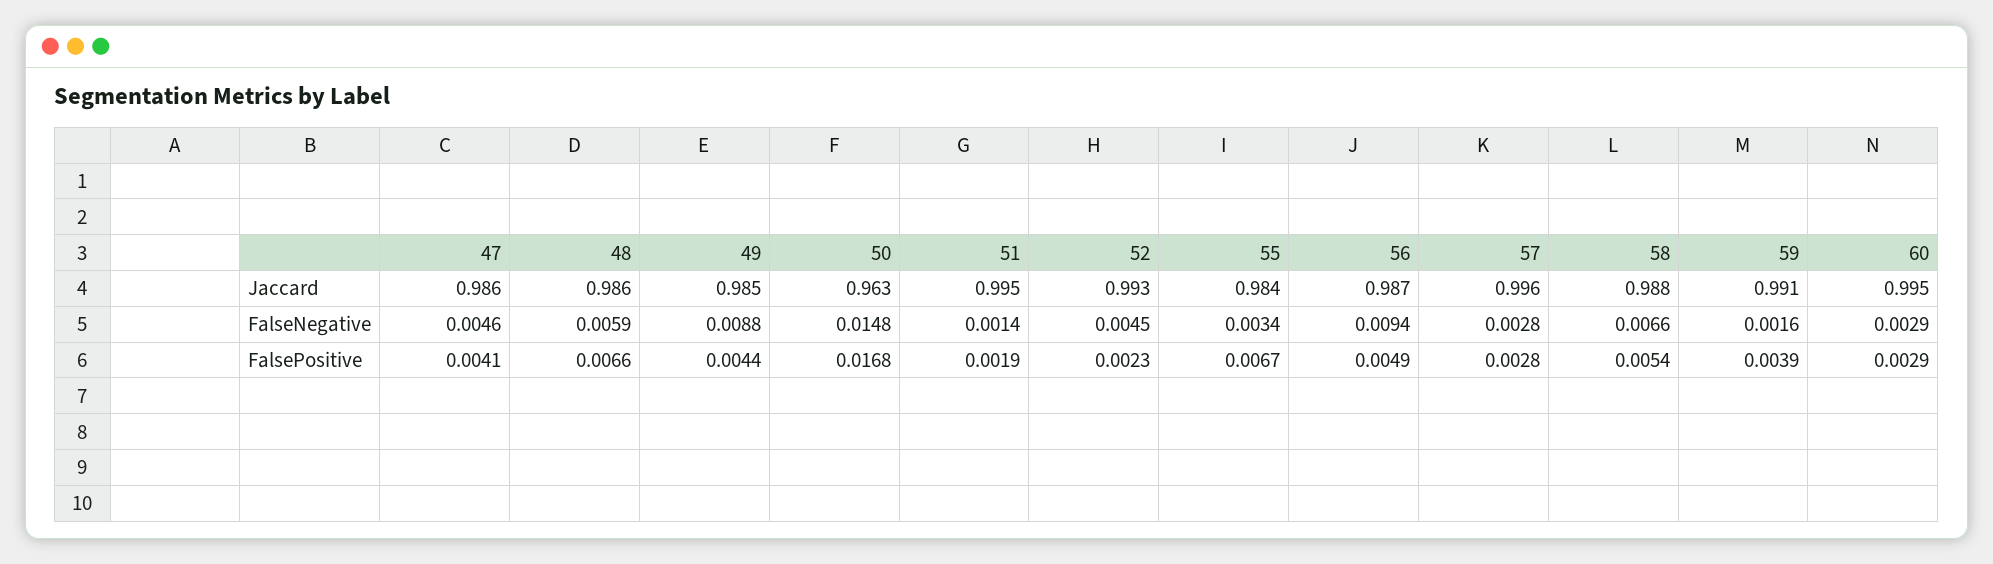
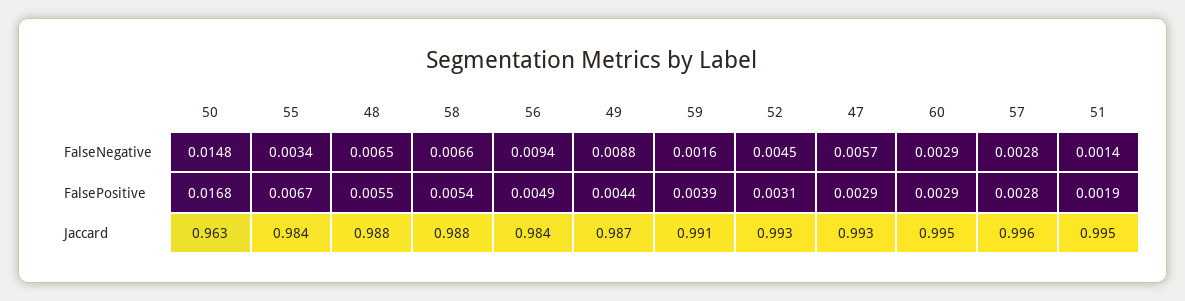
  {
    "47": {
-     "Jaccard": 0.986,
+     "Jaccard": 0.993,
-     "FalseNegative": 0.0046,
+     "FalseNegative": 0.0057,
-     "FalsePositive": 0.0041
+     "FalsePositive": 0.0029
    },
    "48": {
-     "Jaccard": 0.986,
+     "Jaccard": 0.988,
-     "FalseNegative": 0.0059,
+     "FalseNegative": 0.0065,
-     "FalsePositive": 0.0066
+     "FalsePositive": 0.0055
    },
    "49": {
-     "Jaccard": 0.985,
+     "Jaccard": 0.987,
      "FalseNegative": 0.0088,
      "FalsePositive": 0.0044
    },
    "50": {
      "Jaccard": 0.963,
      "FalseNegative": 0.0148,
      "FalsePositive": 0.0168
    },
    "51": {
      "Jaccard": 0.995,
      "FalseNegative": 0.0014,
      "FalsePositive": 0.0019
    },
    "52": {
      "Jaccard": 0.993,
      "FalseNegative": 0.0045,
-     "FalsePositive": 0.0023
+     "FalsePositive": 0.0031
    },
    "55": {
      "Jaccard": 0.984,
      "FalseNegative": 0.0034,
      "FalsePositive": 0.0067
    },
    "56": {
-     "Jaccard": 0.987,
+     "Jaccard": 0.984,
      "FalseNegative": 0.0094,
      "FalsePositive": 0.0049
    },
    "57": {
      "Jaccard": 0.996,
      "FalseNegative": 0.0028,
      "FalsePositive": 0.0028
    },
    "58": {
      "Jaccard": 0.988,
      "FalseNegative": 0.0066,
      "FalsePositive": 0.0054
    },
    "59": {
      "Jaccard": 0.991,
      "FalseNegative": 0.0016,
      "FalsePositive": 0.0039
    },
    "60": {
      "Jaccard": 0.995,
      "FalseNegative": 0.0029,
      "FalsePositive": 0.0029
    }
  }

